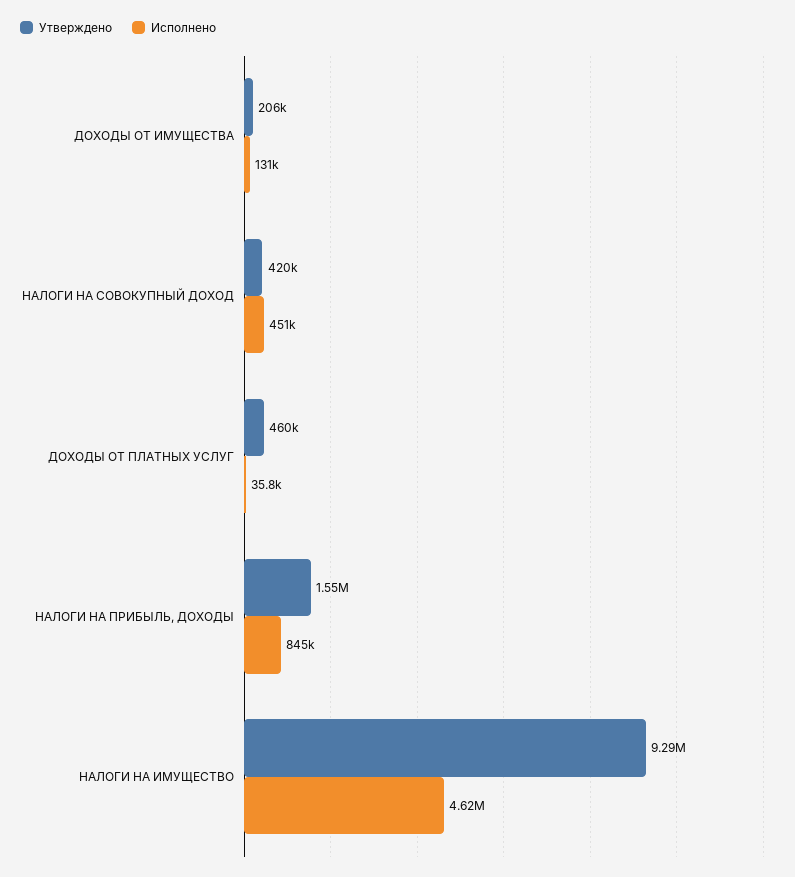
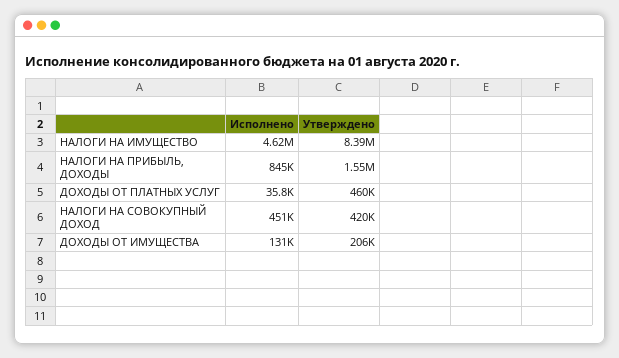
  {
    "Утверждено": {
      "ДОХОДЫ ОТ ИМУЩЕСТВА": 206000,
      "НАЛОГИ НА СОВОКУПНЫЙ ДОХОД": 420000,
      "ДОХОДЫ ОТ ПЛАТНЫХ УСЛУГ": 460000,
      "НАЛОГИ НА ПРИБЫЛЬ, ДОХОДЫ": 1550000,
-     "НАЛОГИ НА ИМУЩЕСТВО": 9290000
+     "НАЛОГИ НА ИМУЩЕСТВО": 8390000
    },
    "Исполнено": {
      "ДОХОДЫ ОТ ИМУЩЕСТВА": 131000,
      "НАЛОГИ НА СОВОКУПНЫЙ ДОХОД": 451000,
      "ДОХОДЫ ОТ ПЛАТНЫХ УСЛУГ": 35800,
      "НАЛОГИ НА ПРИБЫЛЬ, ДОХОДЫ": 845000,
      "НАЛОГИ НА ИМУЩЕСТВО": 4620000
    }
  }

